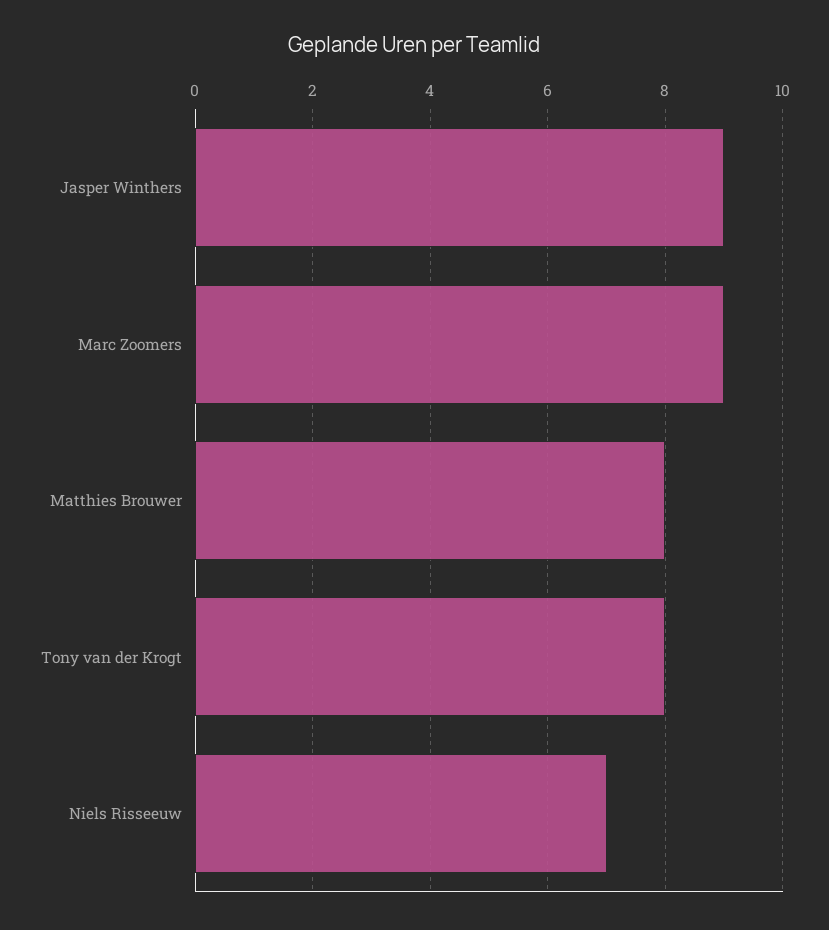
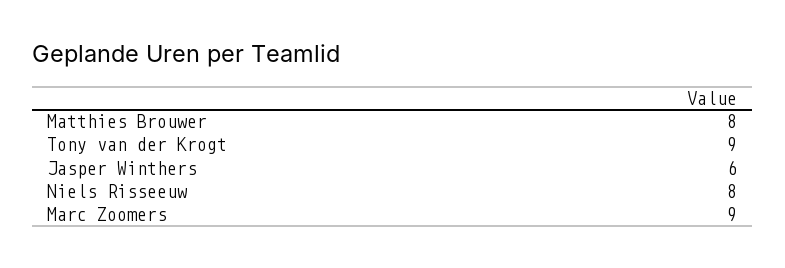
  {
-   "Jasper Winthers": 9,
+   "Jasper Winthers": 6,
    "Marc Zoomers": 9,
    "Matthies Brouwer": 8,
-   "Tony van der Krogt": 8,
+   "Tony van der Krogt": 9,
-   "Niels Risseeuw": 7
+   "Niels Risseeuw": 8
  }

